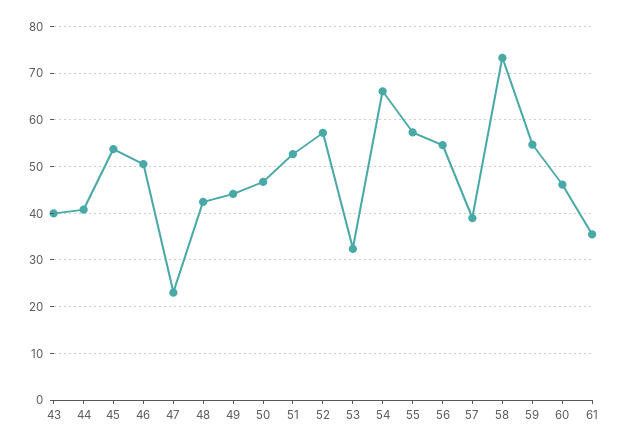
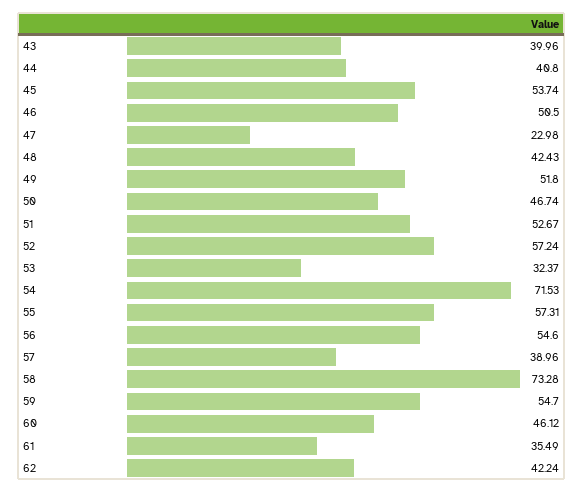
  {
    "43": 39.96,
    "44": 40.8,
    "45": 53.74,
    "46": 50.5,
    "47": 22.98,
    "48": 42.43,
-   "49": 44,
+   "49": 51.8,
    "50": 46.74,
    "51": 52.67,
    "52": 57.24,
    "53": 32.37,
-   "54": 66,
+   "54": 71.53,
    "55": 57.31,
    "56": 54.6,
    "57": 38.96,
    "58": 73.28,
    "59": 54.7,
    "60": 46.12,
-   "61": 35.49
+   "61": 35.49,
+   "62": 42.24
  }

